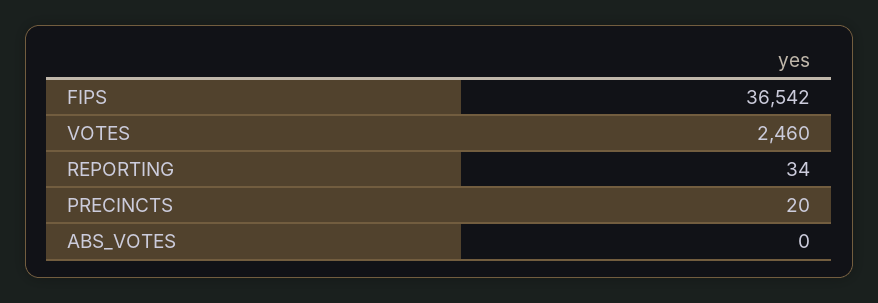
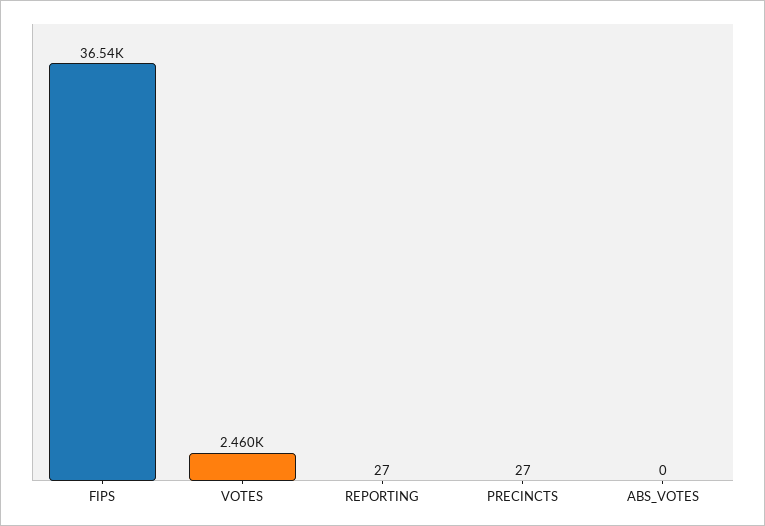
  {
    "FIPS": 36542,
    "VOTES": 2460,
-   "REPORTING": 34,
+   "REPORTING": 27,
-   "PRECINCTS": 20,
+   "PRECINCTS": 27,
    "ABS_VOTES": 0
  }

